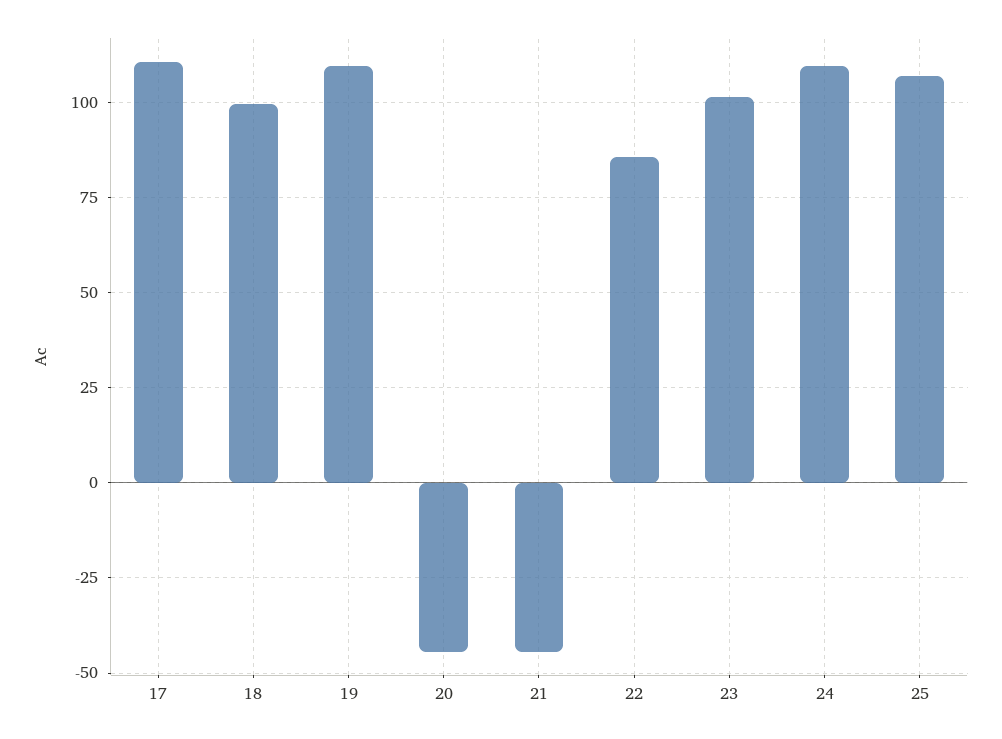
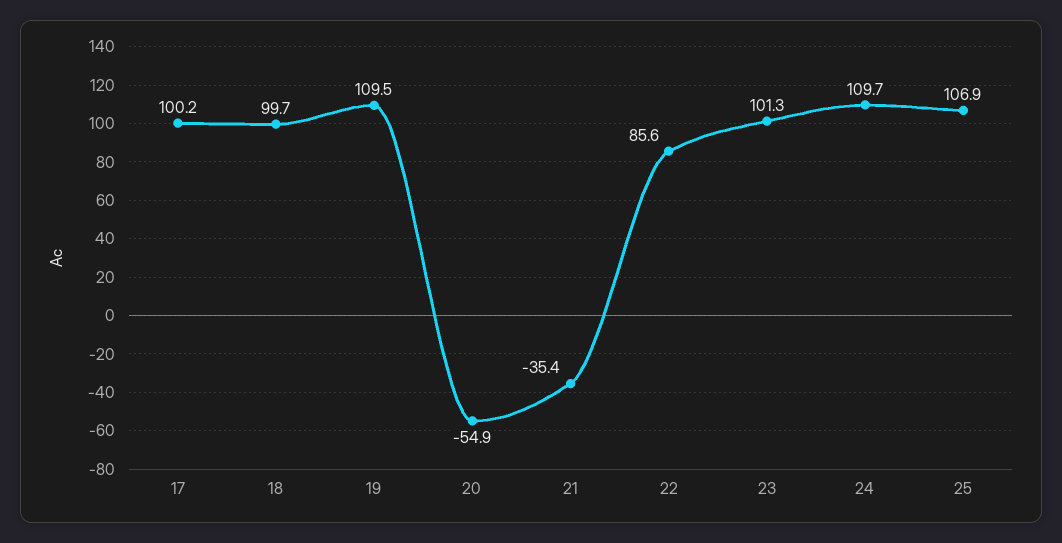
  {
-   "17": 110,
+   "17": 100.2,
    "18": 99.7,
    "19": 109.5,
-   "20": -45,
+   "20": -54.9,
-   "21": -45,
+   "21": -35.4,
    "22": 85.6,
    "23": 101.3,
    "24": 109.7,
    "25": 106.9
  }

